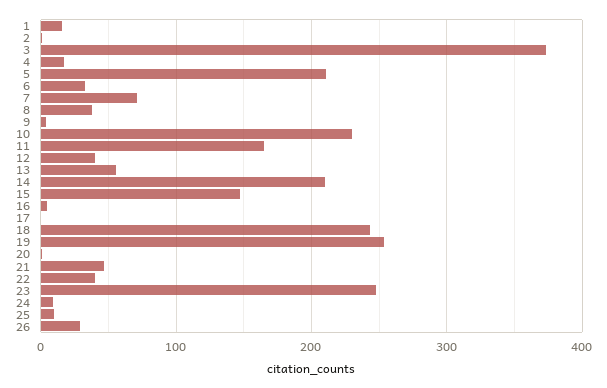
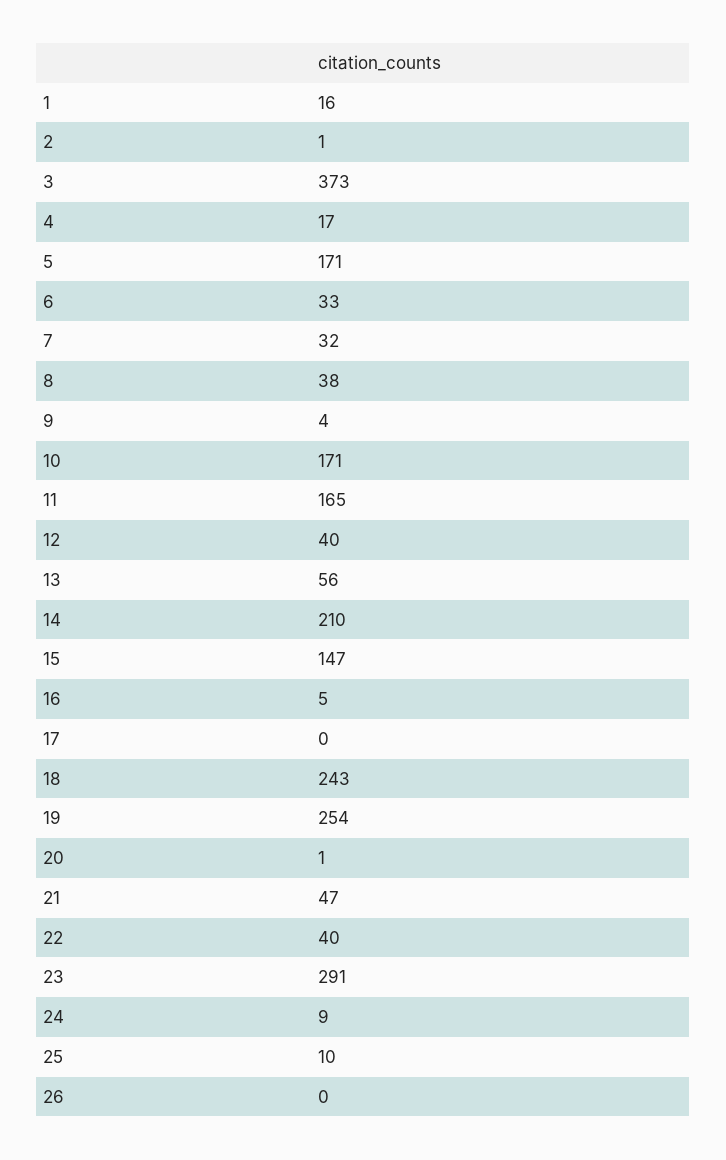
  {
    "1": 16,
    "2": 1,
    "3": 373,
    "4": 17,
-   "5": 210,
+   "5": 171,
    "6": 33,
-   "7": 70,
+   "7": 32,
    "8": 38,
    "9": 4,
-   "10": 230,
+   "10": 171,
    "11": 165,
    "12": 40,
    "13": 56,
    "14": 210,
    "15": 147,
    "16": 5,
    "17": 0,
    "18": 243,
    "19": 254,
    "20": 1,
    "21": 47,
    "22": 40,
-   "23": 250,
+   "23": 291,
    "24": 9,
    "25": 10,
-   "26": 30
+   "26": 0
  }

